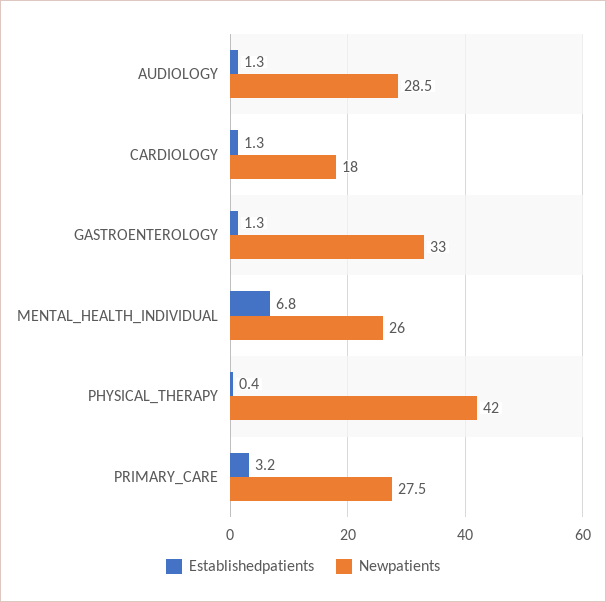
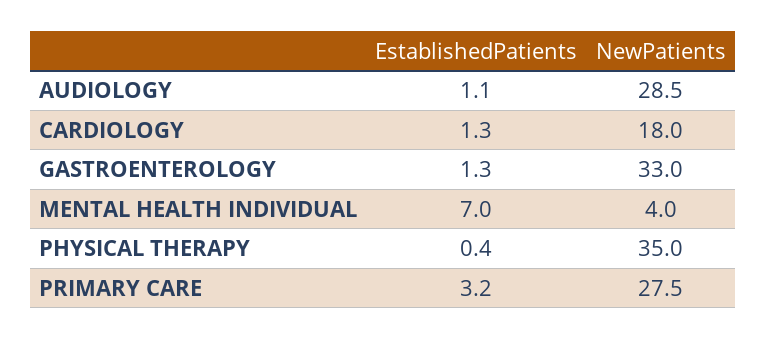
  {
    "Establishedpatients": {
-     "AUDIOLOGY": 1.3,
+     "AUDIOLOGY": 1.1,
      "CARDIOLOGY": 1.3,
      "GASTROENTEROLOGY": 1.3,
-     "MENTAL_HEALTH_INDIVIDUAL": 6.8,
+     "MENTAL_HEALTH_INDIVIDUAL": 7,
      "PHYSICAL_THERAPY": 0.4,
      "PRIMARY_CARE": 3.2
    },
    "Newpatients": {
      "AUDIOLOGY": 28.5,
      "CARDIOLOGY": 18,
      "GASTROENTEROLOGY": 33,
-     "MENTAL_HEALTH_INDIVIDUAL": 26,
+     "MENTAL_HEALTH_INDIVIDUAL": 4,
-     "PHYSICAL_THERAPY": 42,
+     "PHYSICAL_THERAPY": 35,
      "PRIMARY_CARE": 27.5
    }
  }

